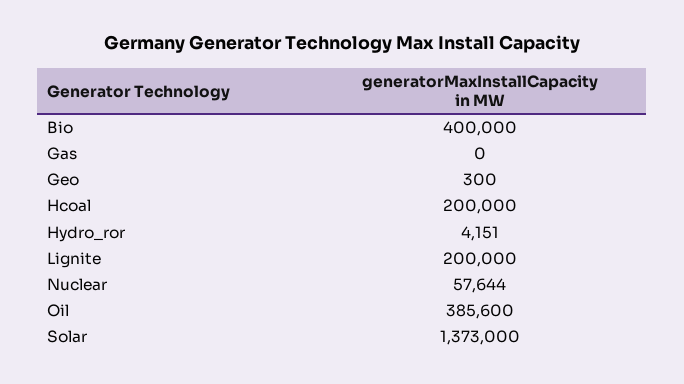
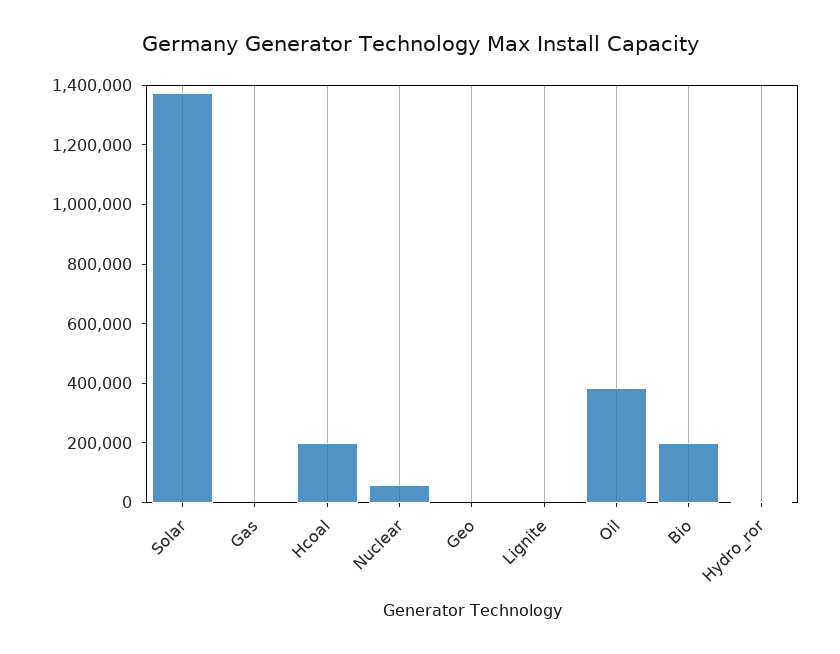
  {
-   "Bio": 400000,
+   "Bio": 200000,
    "Gas": 0,
    "Geo": 300,
    "Hcoal": 200000,
    "Hydro_ror": 4151,
-   "Lignite": 200000,
+   "Lignite": 0,
    "Nuclear": 57644,
    "Oil": 385600,
    "Solar": 1373000
  }

